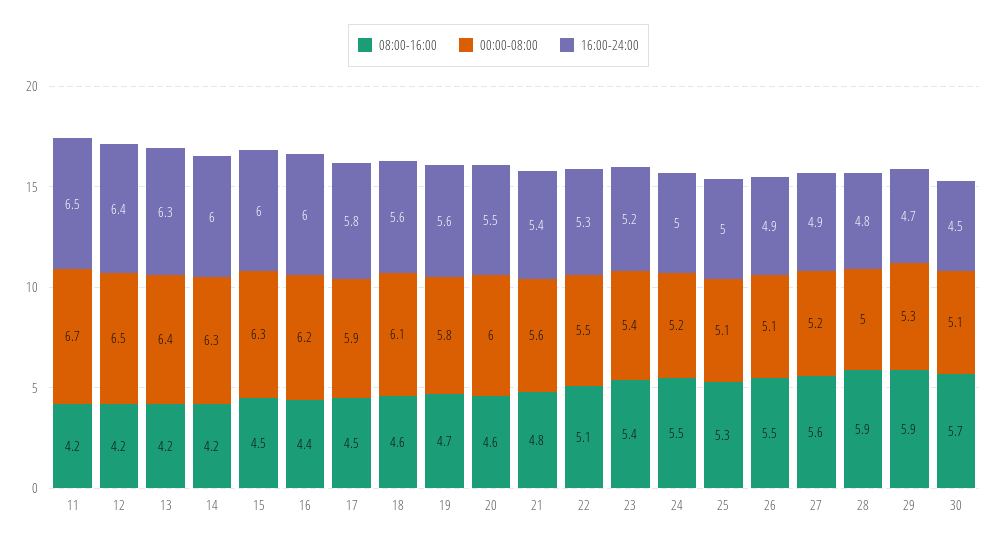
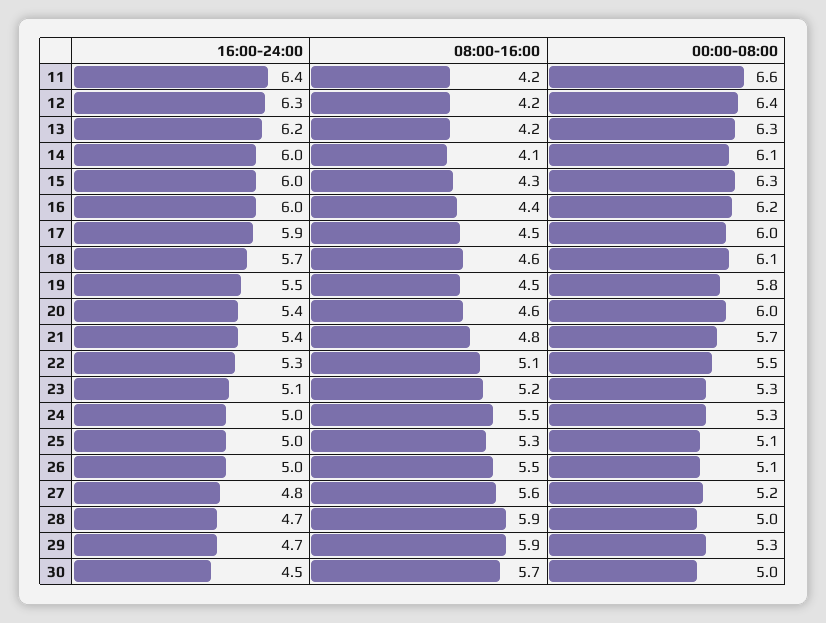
  {
    "08:00-16:00": {
      "11": 4.2,
      "12": 4.2,
      "13": 4.2,
-     "14": 4.2,
+     "14": 4.1,
-     "15": 4.5,
+     "15": 4.3,
      "16": 4.4,
      "17": 4.5,
      "18": 4.6,
-     "19": 4.7,
+     "19": 4.5,
      "20": 4.6,
      "21": 4.8,
      "22": 5.1,
-     "23": 5.4,
+     "23": 5.2,
      "24": 5.5,
      "25": 5.3,
      "26": 5.5,
      "27": 5.6,
      "28": 5.9,
      "29": 5.9,
      "30": 5.7
    },
    "00:00-08:00": {
-     "11": 6.7,
+     "11": 6.6,
-     "12": 6.5,
+     "12": 6.4,
-     "13": 6.4,
+     "13": 6.3,
-     "14": 6.3,
+     "14": 6.1,
      "15": 6.3,
      "16": 6.2,
-     "17": 5.9,
+     "17": 6,
      "18": 6.1,
      "19": 5.8,
      "20": 6,
-     "21": 5.6,
+     "21": 5.7,
      "22": 5.5,
-     "23": 5.4,
+     "23": 5.3,
-     "24": 5.2,
+     "24": 5.3,
      "25": 5.1,
      "26": 5.1,
      "27": 5.2,
      "28": 5,
      "29": 5.3,
-     "30": 5.1
+     "30": 5
    },
    "16:00-24:00": {
-     "11": 6.5,
+     "11": 6.4,
-     "12": 6.4,
+     "12": 6.3,
-     "13": 6.3,
+     "13": 6.2,
      "14": 6,
      "15": 6,
      "16": 6,
-     "17": 5.8,
+     "17": 5.9,
-     "18": 5.6,
+     "18": 5.7,
-     "19": 5.6,
+     "19": 5.5,
-     "20": 5.5,
+     "20": 5.4,
      "21": 5.4,
      "22": 5.3,
-     "23": 5.2,
+     "23": 5.1,
      "24": 5,
      "25": 5,
-     "26": 4.9,
+     "26": 5,
-     "27": 4.9,
+     "27": 4.8,
-     "28": 4.8,
+     "28": 4.7,
      "29": 4.7,
      "30": 4.5
    }
  }

